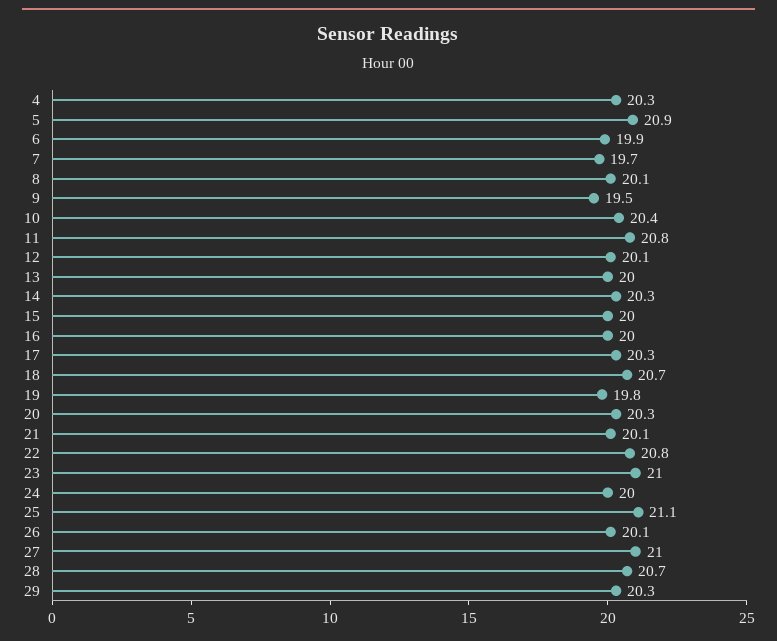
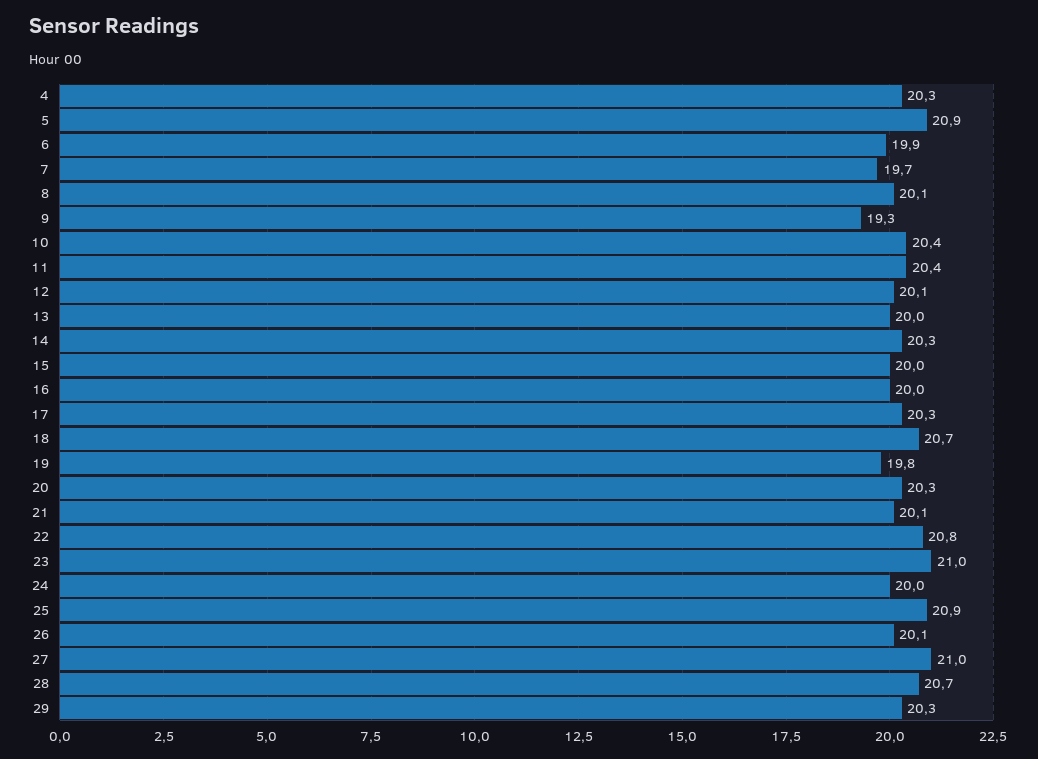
  {
    "4": 20.3,
    "5": 20.9,
    "6": 19.9,
    "7": 19.7,
    "8": 20.1,
-   "9": 19.5,
+   "9": 19.3,
    "10": 20.4,
-   "11": 20.8,
+   "11": 20.4,
    "12": 20.1,
    "13": 20,
    "14": 20.3,
    "15": 20,
    "16": 20,
    "17": 20.3,
    "18": 20.7,
    "19": 19.8,
    "20": 20.3,
    "21": 20.1,
    "22": 20.8,
    "23": 21,
    "24": 20,
-   "25": 21.1,
+   "25": 20.9,
    "26": 20.1,
    "27": 21,
    "28": 20.7,
    "29": 20.3
  }

